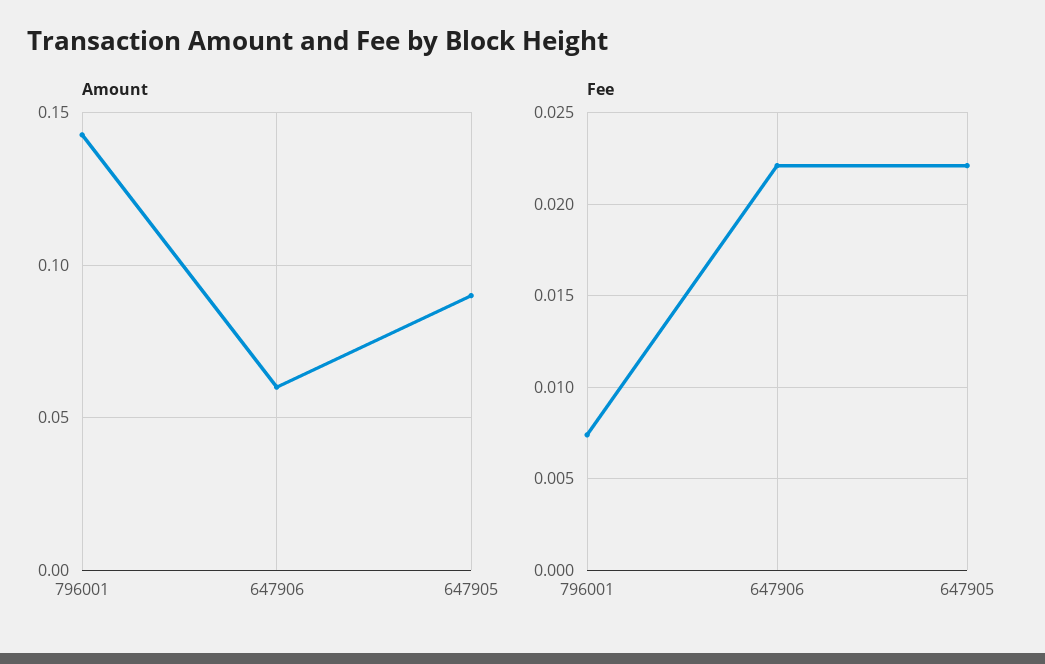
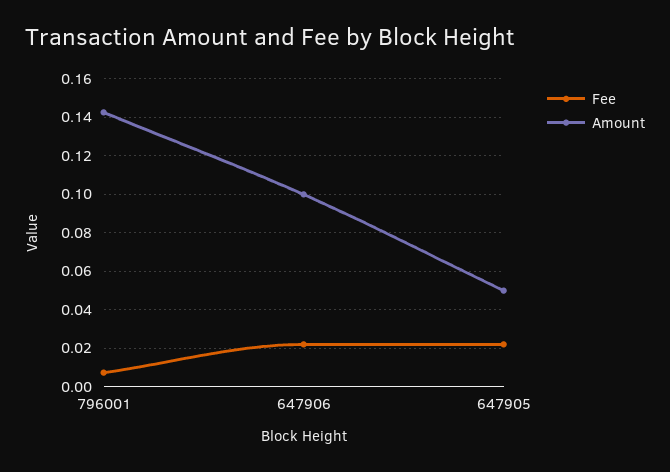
  {
    "Amount": {
      "796001": 0.145,
-     "647906": 0.06,
+     "647906": 0.1,
-     "647905": 0.09
+     "647905": 0.05
    },
    "Fee": {
      "796001": 0.0075,
      "647906": 0.022,
      "647905": 0.022
    }
  }

